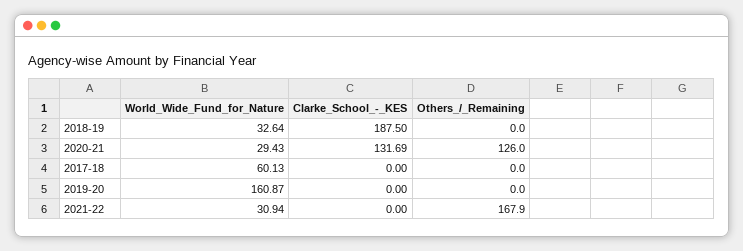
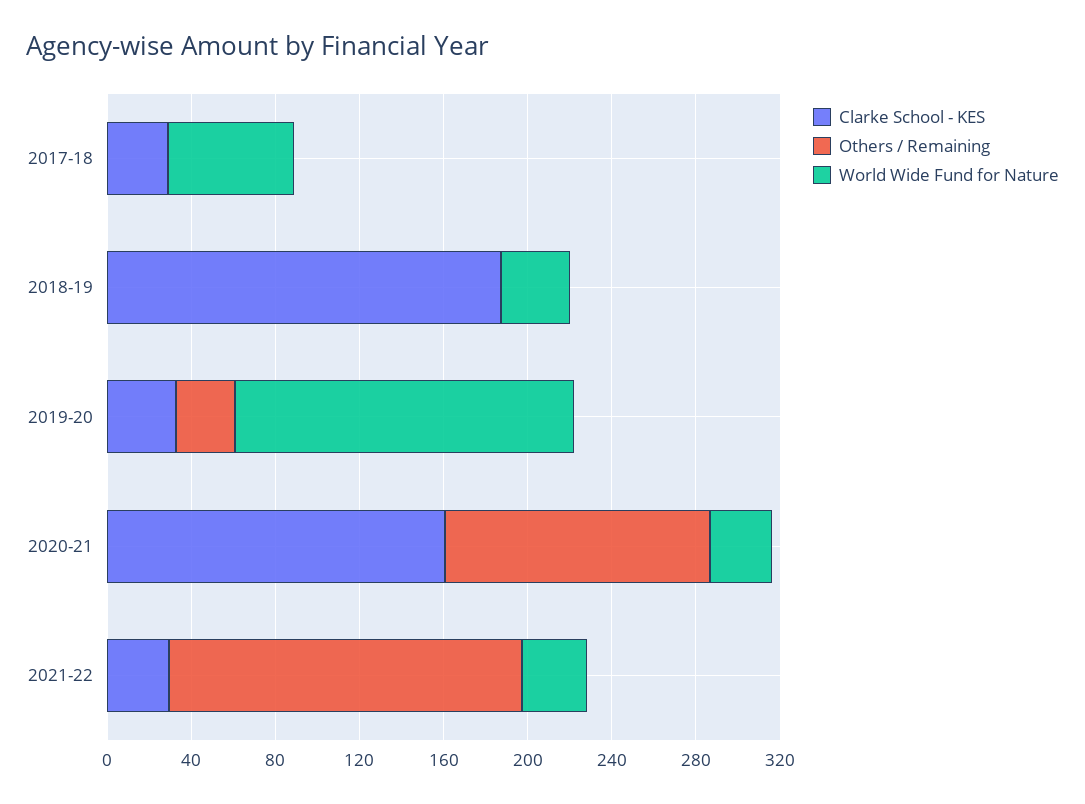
  {
    "World_Wide_Fund_for_Nature": {
      "2018-19": 32.64,
      "2020-21": 29.43,
      "2017-18": 60.13,
      "2019-20": 160.87,
      "2021-22": 30.94
    },
    "Clarke_School_-_KES": {
      "2018-19": 187.5,
-     "2020-21": 131.69,
+     "2020-21": 160,
-     "2017-18": 0,
+     "2017-18": 30,
-     "2019-20": 0,
+     "2019-20": 30,
-     "2021-22": 0
+     "2021-22": 30
    },
    "Others_/_Remaining": {
      "2018-19": 0,
      "2020-21": 126,
      "2017-18": 0,
-     "2019-20": 0,
+     "2019-20": 30,
      "2021-22": 167.9
    }
  }

